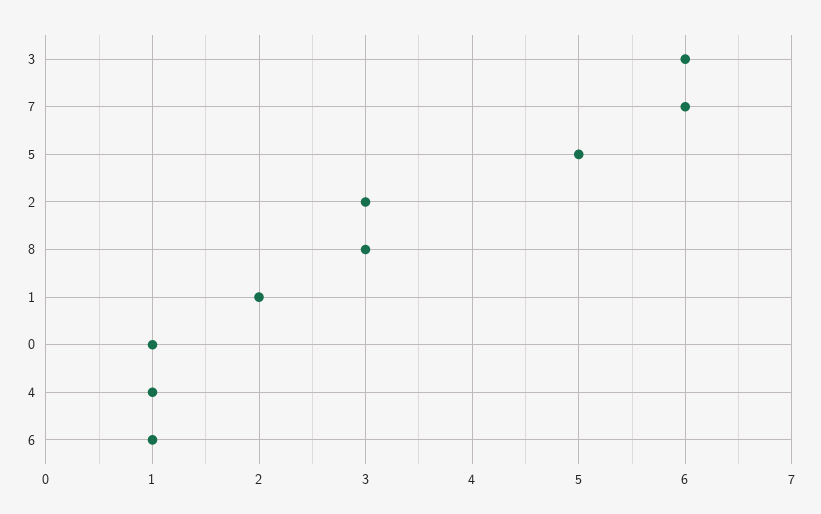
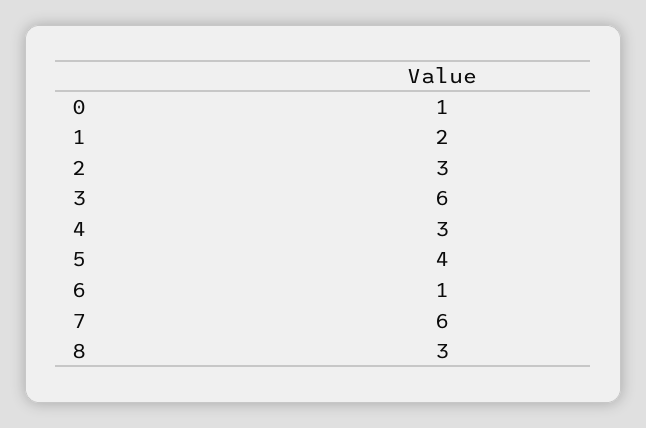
  {
    "3": 6,
    "7": 6,
-   "5": 5,
+   "5": 4,
    "2": 3,
    "8": 3,
    "1": 2,
    "0": 1,
-   "4": 1,
+   "4": 3,
    "6": 1
  }

